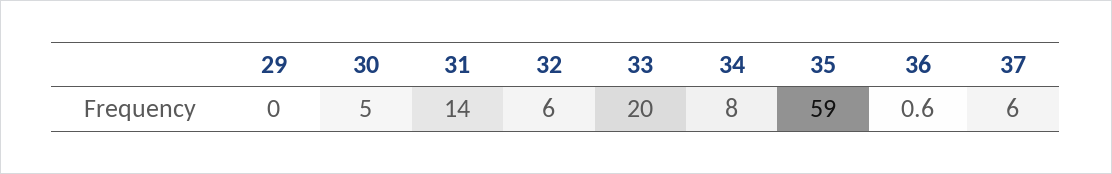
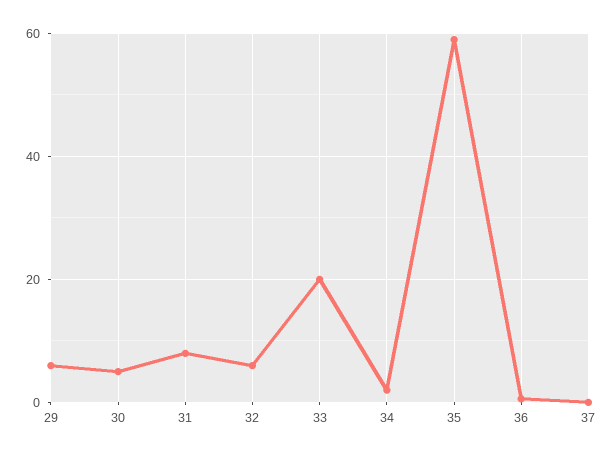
  {
-   "29": 0,
+   "29": 6,
    "30": 5,
-   "31": 14,
+   "31": 8,
    "32": 6,
    "33": 20,
-   "34": 8,
+   "34": 2,
    "35": 59,
    "36": 0.6,
-   "37": 6
+   "37": 0
  }

